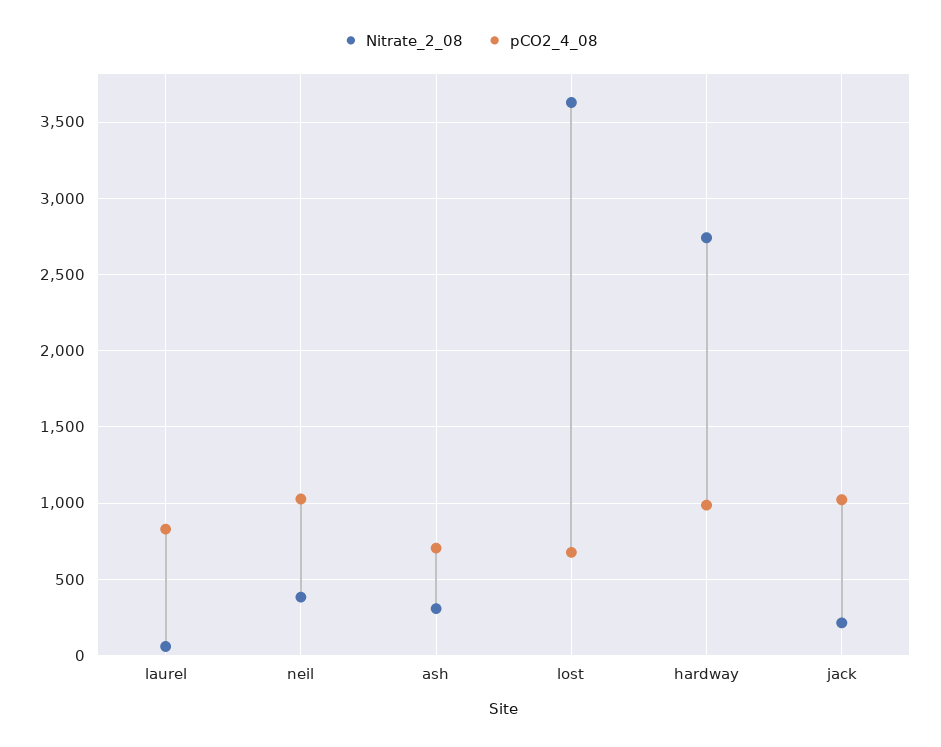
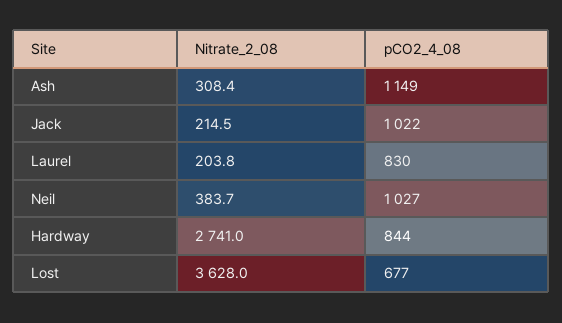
  {
    "Nitrate_2_08": {
-     "laurel": 50,
+     "laurel": 203.8,
      "neil": 383.7,
      "ash": 308.4,
      "lost": 3628,
      "hardway": 2741,
      "jack": 214.5
    },
    "pCO2_4_08": {
      "laurel": 830,
      "neil": 1027,
-     "ash": 700,
+     "ash": 1149,
      "lost": 677,
-     "hardway": 1000,
+     "hardway": 844,
      "jack": 1022
    }
  }

